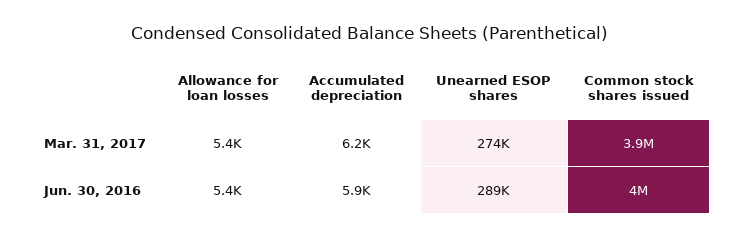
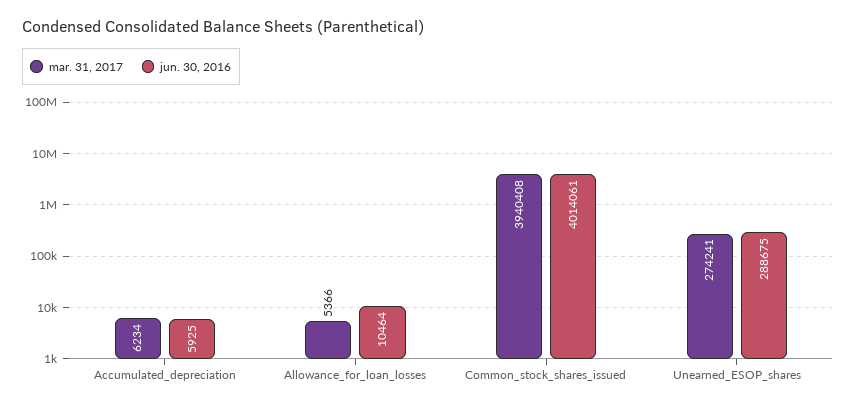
  {
    "Mar. 31, 2017": {
      "Allowance for loan losses": 5366,
      "Accumulated depreciation": 6234,
      "Unearned ESOP shares": 274241,
      "Common stock shares issued": 3940408
    },
    "Jun. 30, 2016": {
-     "Allowance for loan losses": 5400,
+     "Allowance for loan losses": 10464,
      "Accumulated depreciation": 5925,
      "Unearned ESOP shares": 288675,
      "Common stock shares issued": 4014061
    }
  }

